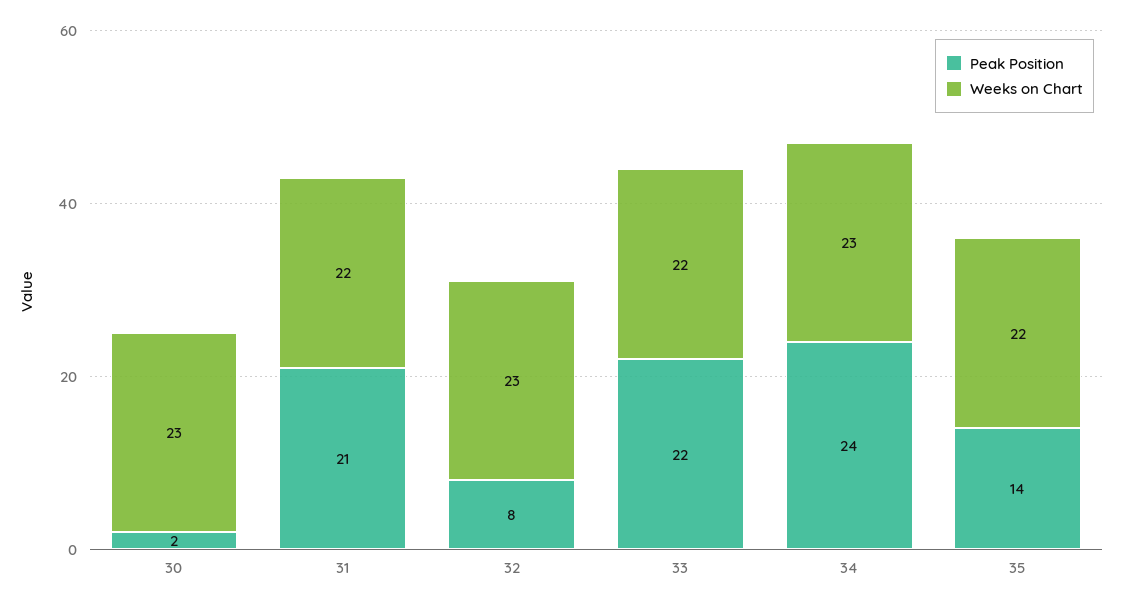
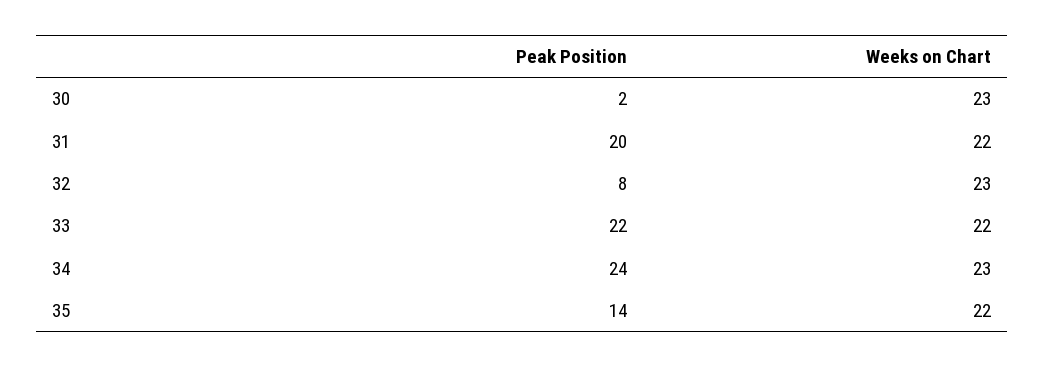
  {
    "Peak Position": {
      "30": 2,
-     "31": 21,
+     "31": 20,
      "32": 8,
      "33": 22,
      "34": 24,
      "35": 14
    },
    "Weeks on Chart": {
      "30": 23,
      "31": 22,
      "32": 23,
      "33": 22,
      "34": 23,
      "35": 22
    }
  }

